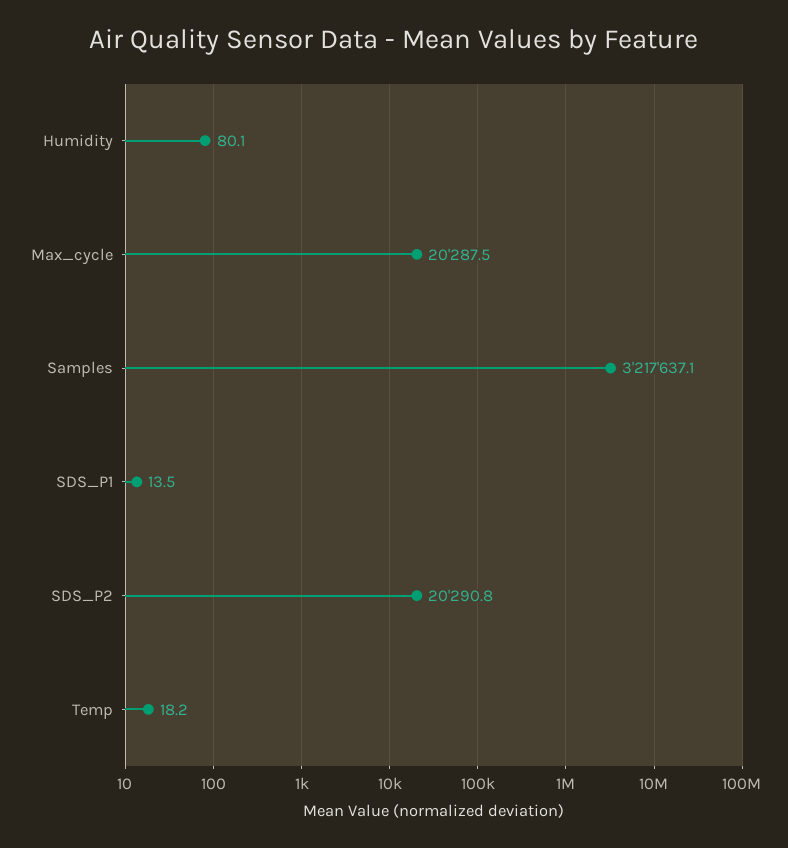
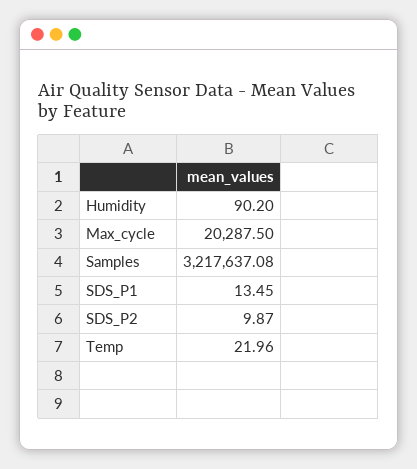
  {
-   "Humidity": 80.1,
+   "Humidity": 90.2,
    "Max_cycle": 20287.5,
    "Samples": 3217637.08,
    "SDS_P1": 13.45,
-   "SDS_P2": 20290.8,
+   "SDS_P2": 9.87,
-   "Temp": 18.2
+   "Temp": 21.96
  }

